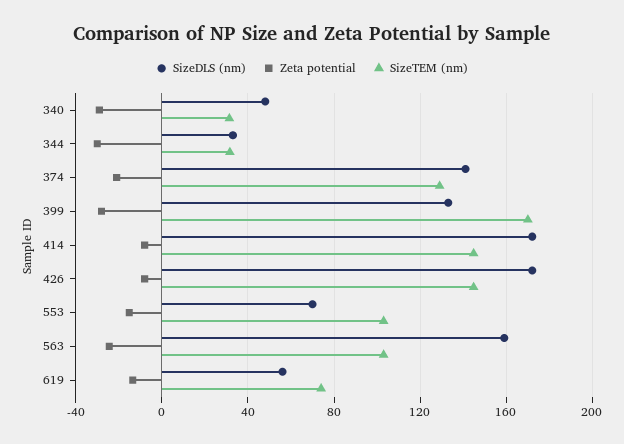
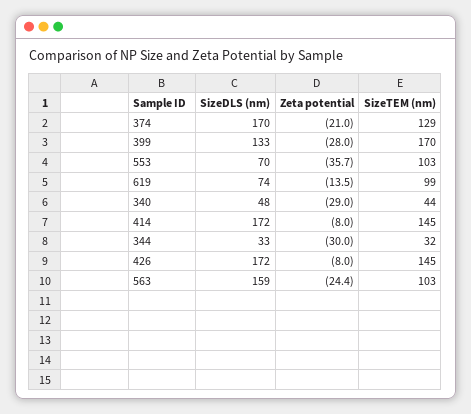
  {
    "SizeDLS (nm)": {
      "340": 48,
      "344": 33,
-     "374": 140,
+     "374": 170,
      "399": 133,
      "414": 172,
      "426": 172,
      "553": 70,
      "563": 159,
-     "619": 55
+     "619": 74
    },
    "Zeta potential": {
      "340": -29,
      "344": -30,
      "374": -21,
      "399": -28,
      "414": -8,
      "426": -8,
-     "553": -15,
+     "553": -35.7,
      "563": -24.4,
      "619": -13.5
    },
    "SizeTEM (nm)": {
-     "340": 30,
+     "340": 44,
      "344": 32,
      "374": 129,
      "399": 170,
      "414": 145,
      "426": 145,
      "553": 103,
      "563": 103,
-     "619": 75
+     "619": 99
    }
  }

